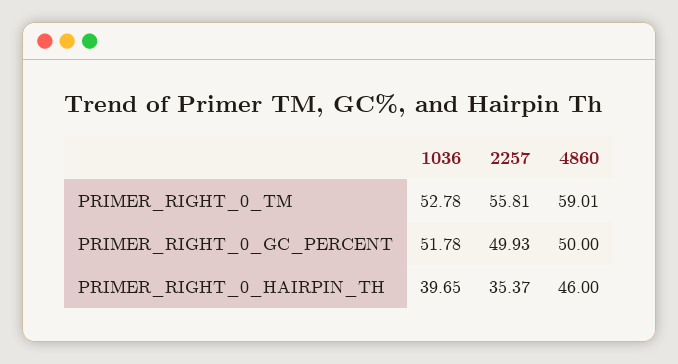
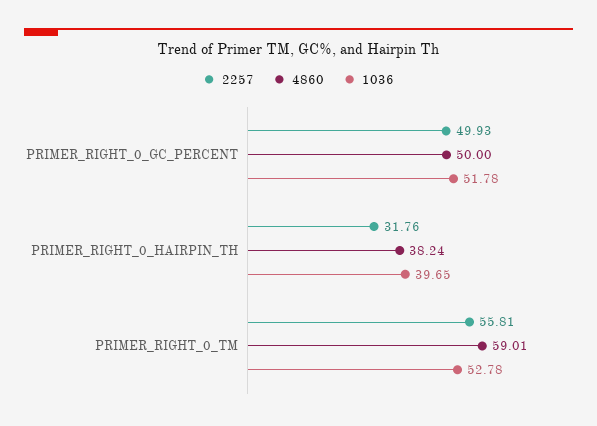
  {
    "1036": {
      "PRIMER_RIGHT_0_TM": 52.78,
      "PRIMER_RIGHT_0_GC_PERCENT": 51.78,
      "PRIMER_RIGHT_0_HAIRPIN_TH": 39.65
    },
    "2257": {
      "PRIMER_RIGHT_0_TM": 55.81,
      "PRIMER_RIGHT_0_GC_PERCENT": 49.93,
-     "PRIMER_RIGHT_0_HAIRPIN_TH": 35.37
+     "PRIMER_RIGHT_0_HAIRPIN_TH": 31.76
    },
    "4860": {
      "PRIMER_RIGHT_0_TM": 59.01,
      "PRIMER_RIGHT_0_GC_PERCENT": 50,
-     "PRIMER_RIGHT_0_HAIRPIN_TH": 46
+     "PRIMER_RIGHT_0_HAIRPIN_TH": 38.24
    }
  }

